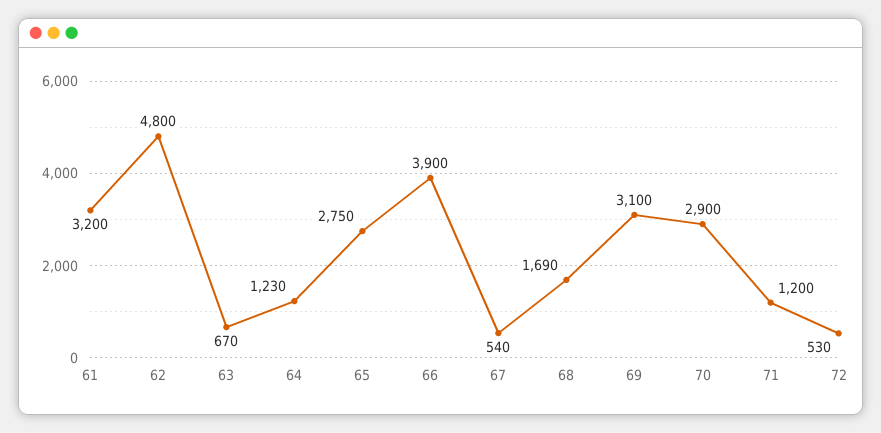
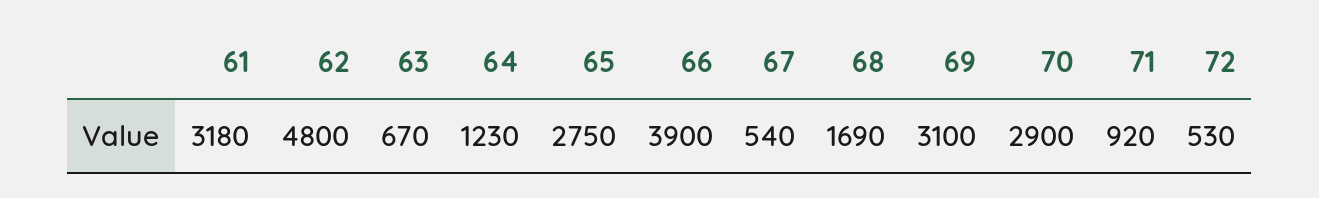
  {
-   "61": 3200,
+   "61": 3180,
    "62": 4800,
    "63": 670,
    "64": 1230,
    "65": 2750,
    "66": 3900,
    "67": 540,
    "68": 1690,
    "69": 3100,
    "70": 2900,
-   "71": 1200,
+   "71": 920,
    "72": 530
  }

